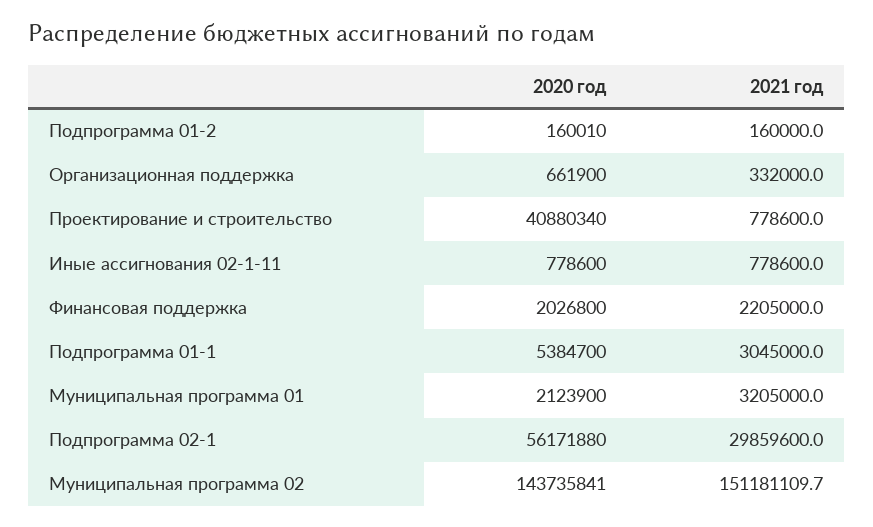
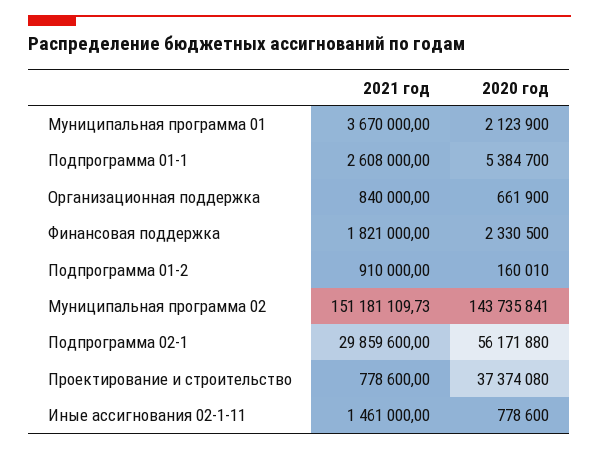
  {
    "2020 год": {
      "Подпрограмма 01-2": 160010,
      "Организационная поддержка": 661900,
-     "Проектирование и строительство": 40880340,
+     "Проектирование и строительство": 37374080,
      "Иные ассигнования 02-1-11": 778600,
-     "Финансовая поддержка": 2026800,
+     "Финансовая поддержка": 2330500,
      "Подпрограмма 01-1": 5384700,
      "Муниципальная программа 01": 2123900,
      "Подпрограмма 02-1": 56171880,
      "Муниципальная программа 02": 143735841
    },
    "2021 год": {
-     "Подпрограмма 01-2": 160000,
+     "Подпрограмма 01-2": 910000,
-     "Организационная поддержка": 332000,
+     "Организационная поддержка": 840000,
      "Проектирование и строительство": 778600,
-     "Иные ассигнования 02-1-11": 778600,
+     "Иные ассигнования 02-1-11": 1461000,
-     "Финансовая поддержка": 2205000,
+     "Финансовая поддержка": 1821000,
-     "Подпрограмма 01-1": 3045000,
+     "Подпрограмма 01-1": 2608000,
-     "Муниципальная программа 01": 3205000,
+     "Муниципальная программа 01": 3670000,
      "Подпрограмма 02-1": 29859600,
      "Муниципальная программа 02": 151181109.73
    }
  }

